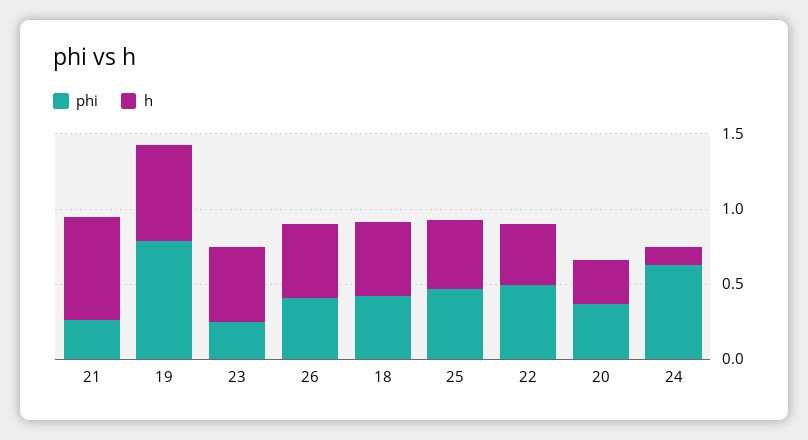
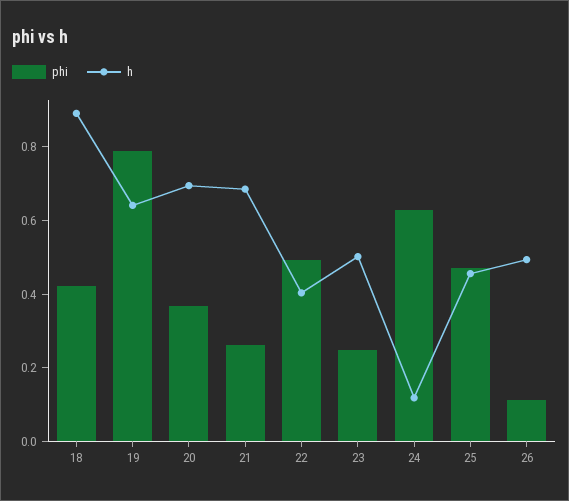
  {
    "phi": {
      "21": 0.25,
      "19": 0.8,
      "23": 0.25,
-     "26": 0.4,
+     "26": 0.1,
      "18": 0.4,
      "25": 0.45,
      "22": 0.5,
      "20": 0.35,
      "24": 0.65
    },
    "h": {
      "21": 0.7,
      "19": 0.65,
      "23": 0.5,
      "26": 0.5,
-     "18": 0.5,
+     "18": 0.9,
      "25": 0.45,
      "22": 0.4,
-     "20": 0.3,
+     "20": 0.7,
      "24": 0.1
    }
  }

